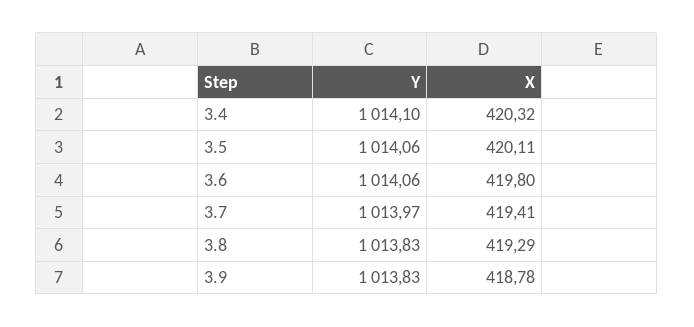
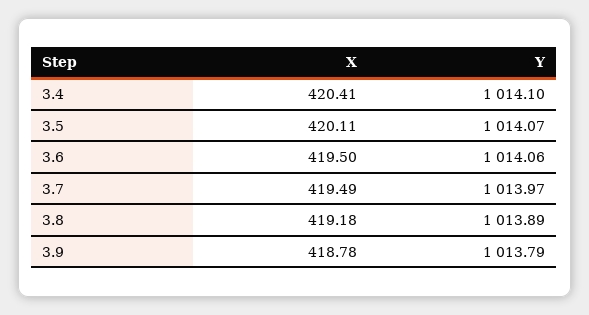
  {
    "Y": {
      "3.4": 1014.1,
-     "3.5": 1014.06,
+     "3.5": 1014.07,
      "3.6": 1014.06,
      "3.7": 1013.97,
-     "3.8": 1013.83,
+     "3.8": 1013.89,
-     "3.9": 1013.83
+     "3.9": 1013.79
    },
    "X": {
-     "3.4": 420.32,
+     "3.4": 420.41,
      "3.5": 420.11,
-     "3.6": 419.8,
+     "3.6": 419.5,
-     "3.7": 419.41,
+     "3.7": 419.49,
-     "3.8": 419.29,
+     "3.8": 419.18,
      "3.9": 418.78
    }
  }

